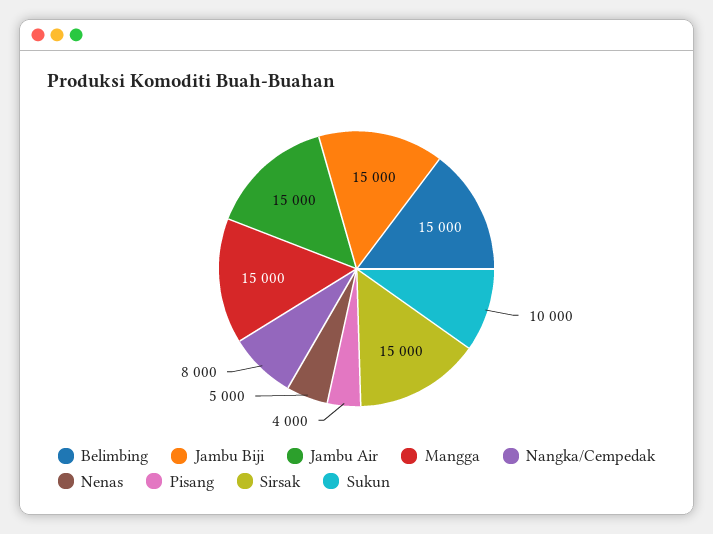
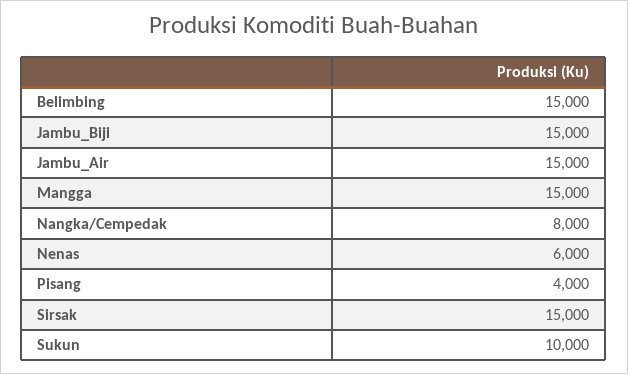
  {
    "Belimbing": 15000,
    "Jambu Biji": 15000,
    "Jambu Air": 15000,
    "Mangga": 15000,
    "Nangka/Cempedak": 8000,
-   "Nenas": 5000,
+   "Nenas": 6000,
    "Pisang": 4000,
    "Sirsak": 15000,
    "Sukun": 10000
  }

